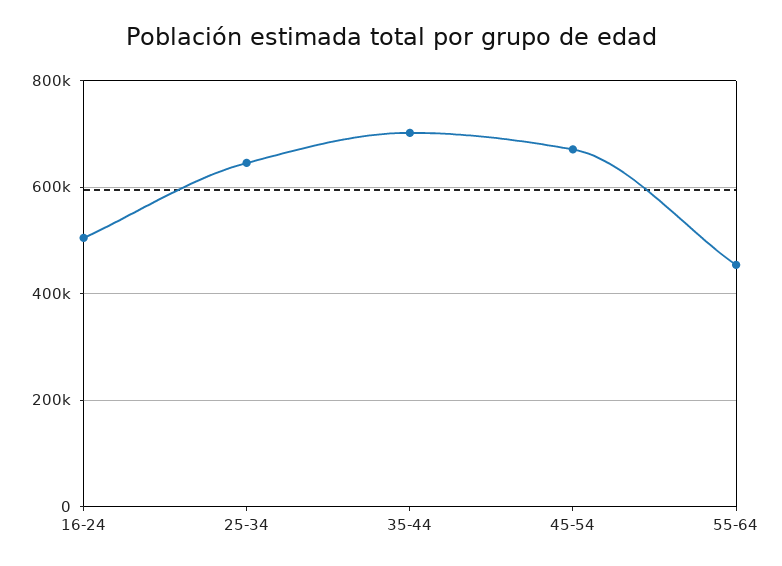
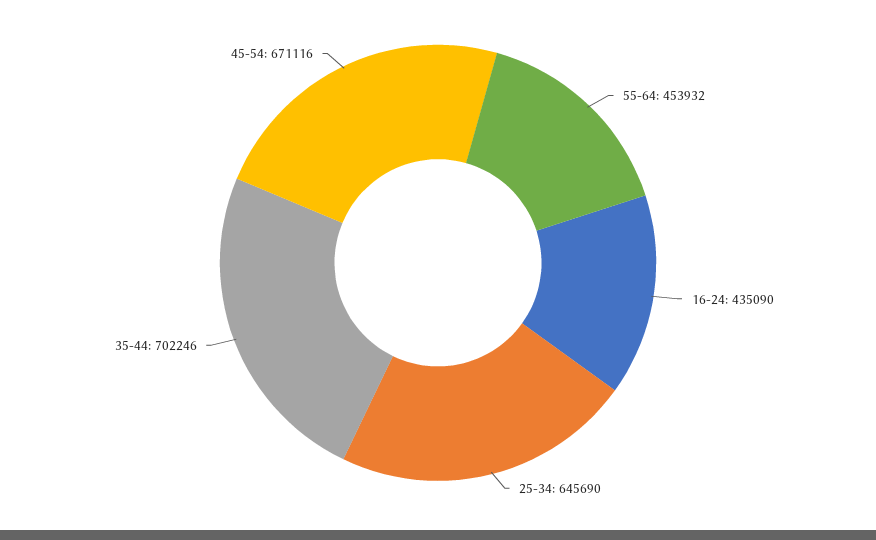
  {
-   "16-24": 500000,
+   "16-24": 435090,
    "25-34": 645690,
    "35-44": 702246,
    "45-54": 671116,
    "55-64": 453932
  }

